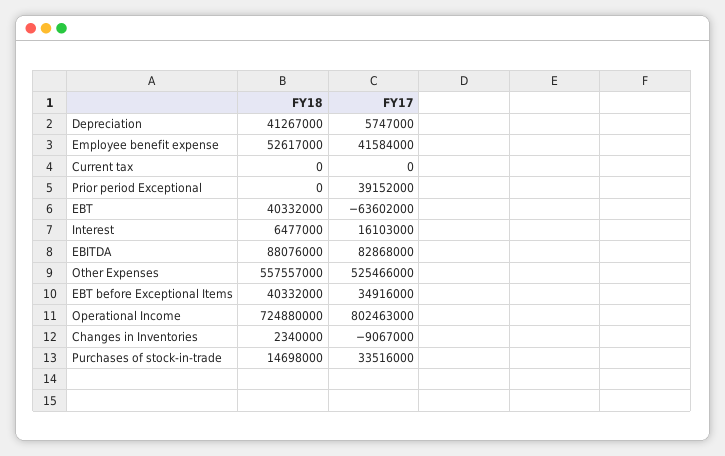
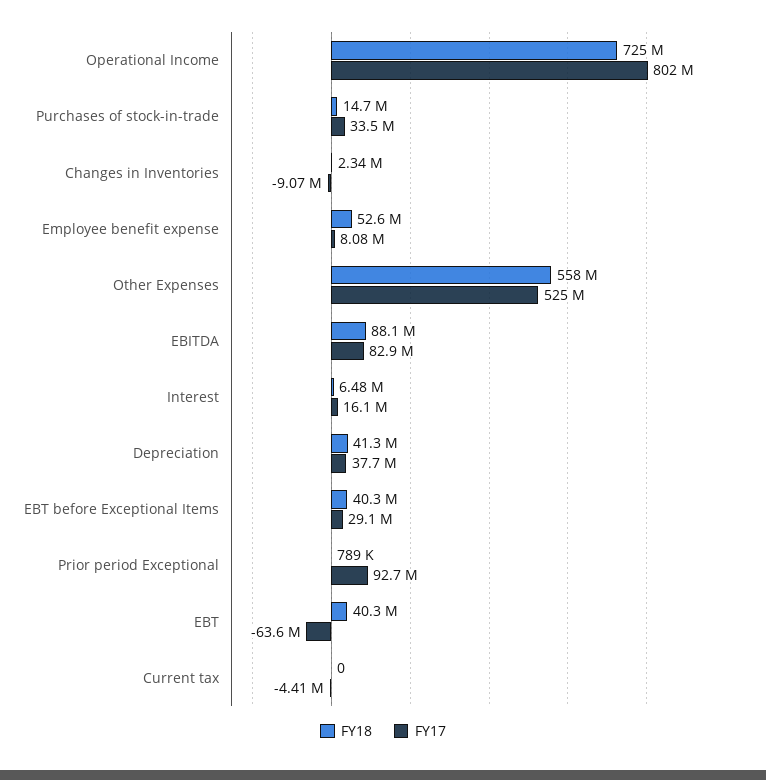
  {
    "FY18": {
      "Depreciation": 41267000,
      "Employee benefit expense": 52617000,
      "Current tax": 0,
-     "Prior period Exceptional": 0,
+     "Prior period Exceptional": 789000,
      "EBT": 40332000,
      "Interest": 6477000,
      "EBITDA": 88076000,
      "Other Expenses": 557557000,
      "EBT before Exceptional Items": 40332000,
      "Operational Income": 724880000,
      "Changes in Inventories": 2340000,
      "Purchases of stock-in-trade": 14698000
    },
    "FY17": {
-     "Depreciation": 5747000,
+     "Depreciation": 37700000,
-     "Employee benefit expense": 41584000,
+     "Employee benefit expense": 8080000,
-     "Current tax": 0,
+     "Current tax": -4410000,
-     "Prior period Exceptional": 39152000,
+     "Prior period Exceptional": 92700000,
      "EBT": -63602000,
      "Interest": 16103000,
      "EBITDA": 82868000,
      "Other Expenses": 525466000,
-     "EBT before Exceptional Items": 34916000,
+     "EBT before Exceptional Items": 29100000,
      "Operational Income": 802463000,
      "Changes in Inventories": -9067000,
      "Purchases of stock-in-trade": 33516000
    }
  }

